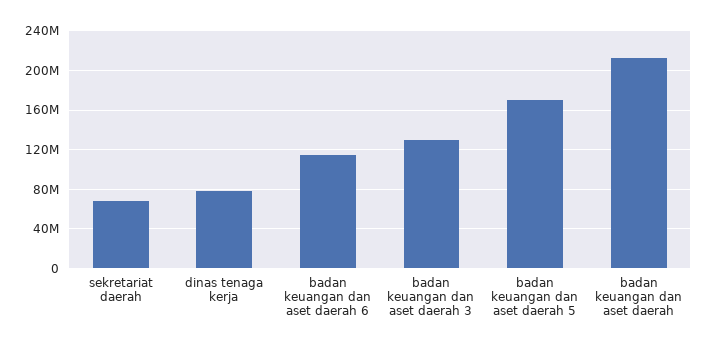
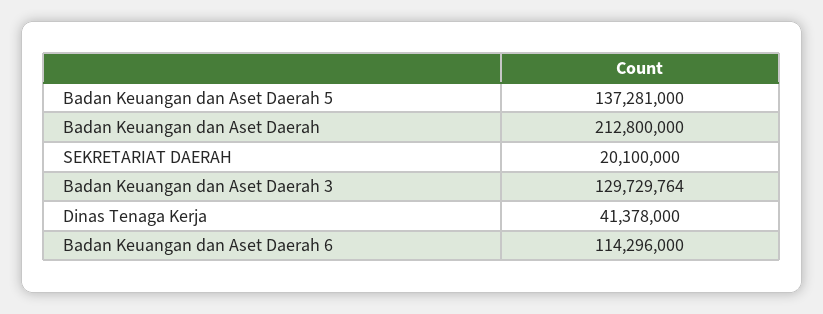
  {
-   "sekretariat daerah": 70000000,
+   "sekretariat daerah": 20100000,
-   "dinas tenaga kerja": 80000000,
+   "dinas tenaga kerja": 41378000,
    "badan keuangan dan aset daerah 6": 114296000,
    "badan keuangan dan aset daerah 3": 129729764,
-   "badan keuangan dan aset daerah 5": 170000000,
+   "badan keuangan dan aset daerah 5": 137281000,
    "badan keuangan dan aset daerah": 212800000
  }

